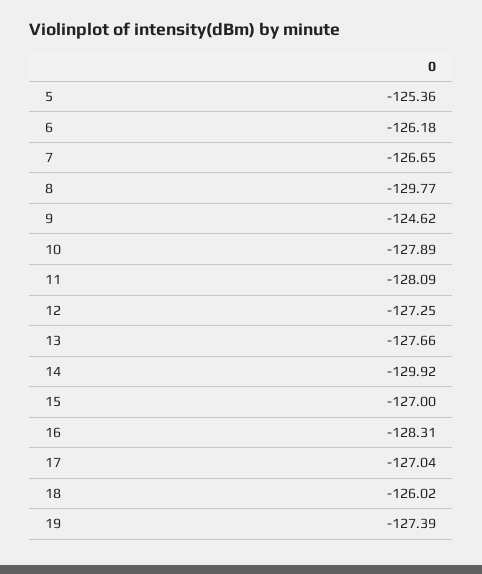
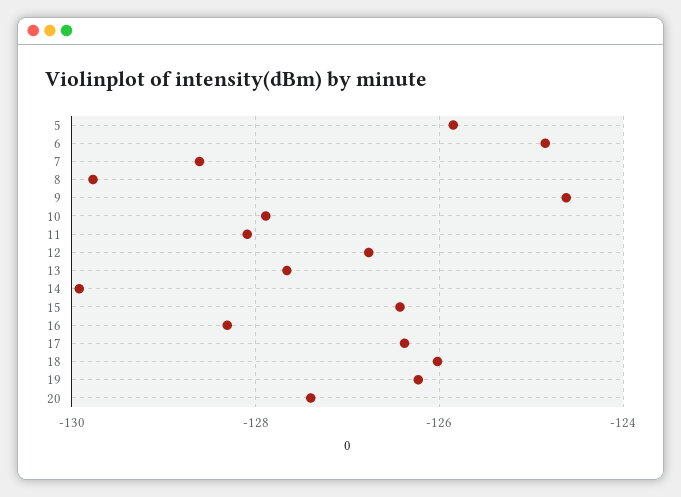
  {
-   "5": -125.36,
+   "5": -125.8,
-   "6": -126.18,
+   "6": -124.8,
-   "7": -126.65,
+   "7": -128.6,
    "8": -129.77,
    "9": -124.62,
    "10": -127.89,
    "11": -128.09,
-   "12": -127.25,
+   "12": -126.8,
    "13": -127.66,
    "14": -129.92,
-   "15": -127,
+   "15": -126.4,
    "16": -128.31,
-   "17": -127.04,
+   "17": -126.4,
    "18": -126.02,
-   "19": -127.39
+   "19": -126.2,
+   "20": -127.4
  }

